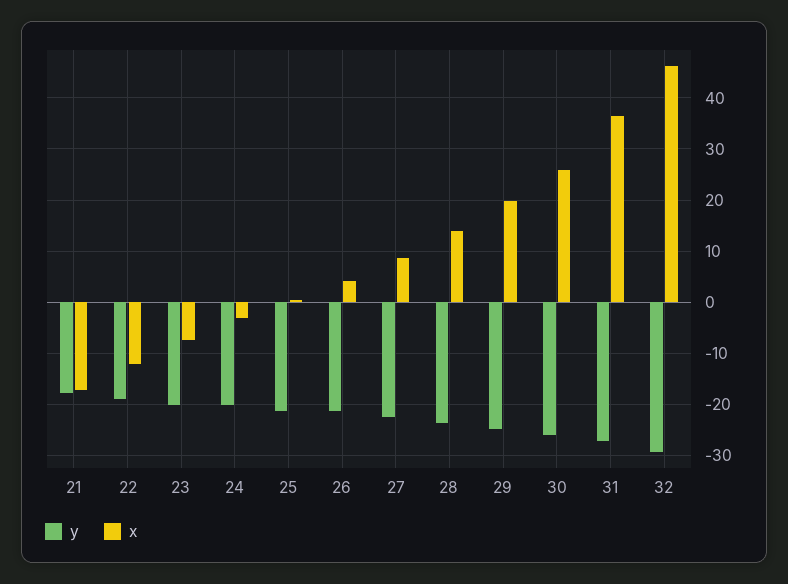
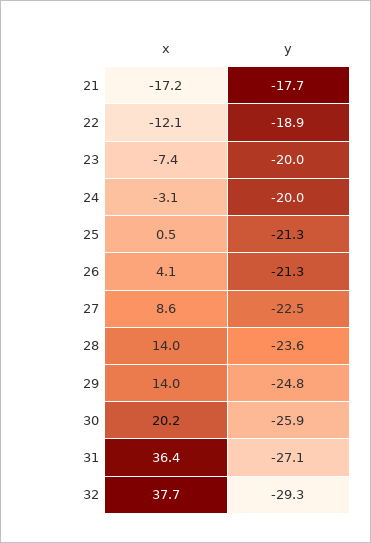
  {
    "y": {
      "21": -17.7,
      "22": -18.9,
      "23": -20,
      "24": -20,
      "25": -21.3,
      "26": -21.3,
      "27": -22.5,
      "28": -23.6,
      "29": -24.8,
      "30": -25.9,
      "31": -27.1,
      "32": -29.3
    },
    "x": {
      "21": -17.2,
      "22": -12.1,
      "23": -7.4,
      "24": -3.1,
      "25": 0.5,
      "26": 4.1,
      "27": 8.6,
      "28": 14,
-     "29": 20,
+     "29": 14,
-     "30": 26,
+     "30": 20.2,
      "31": 36.4,
-     "32": 46
+     "32": 37.7
    }
  }

